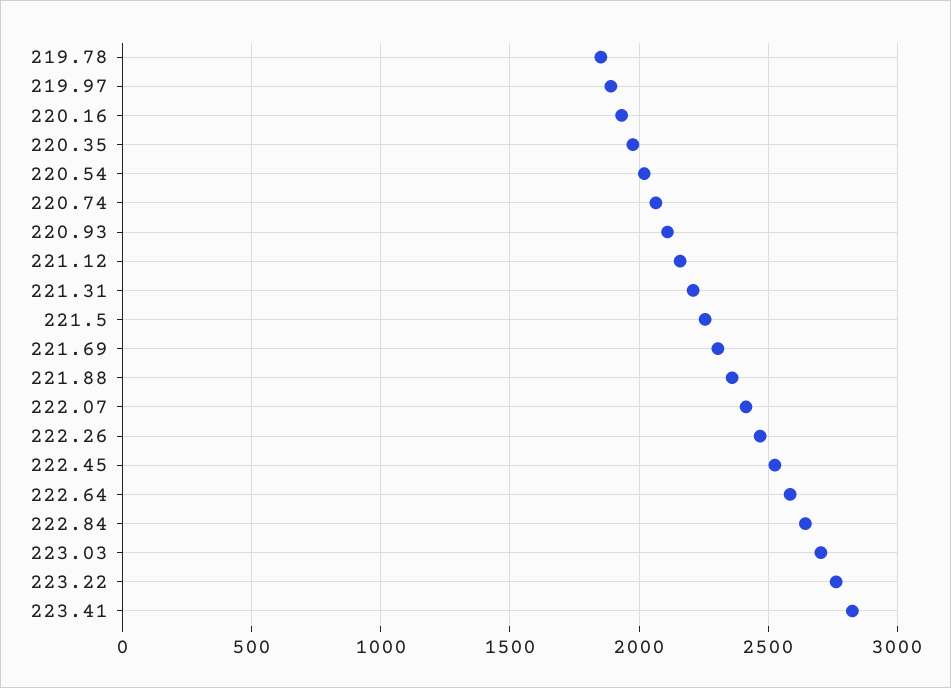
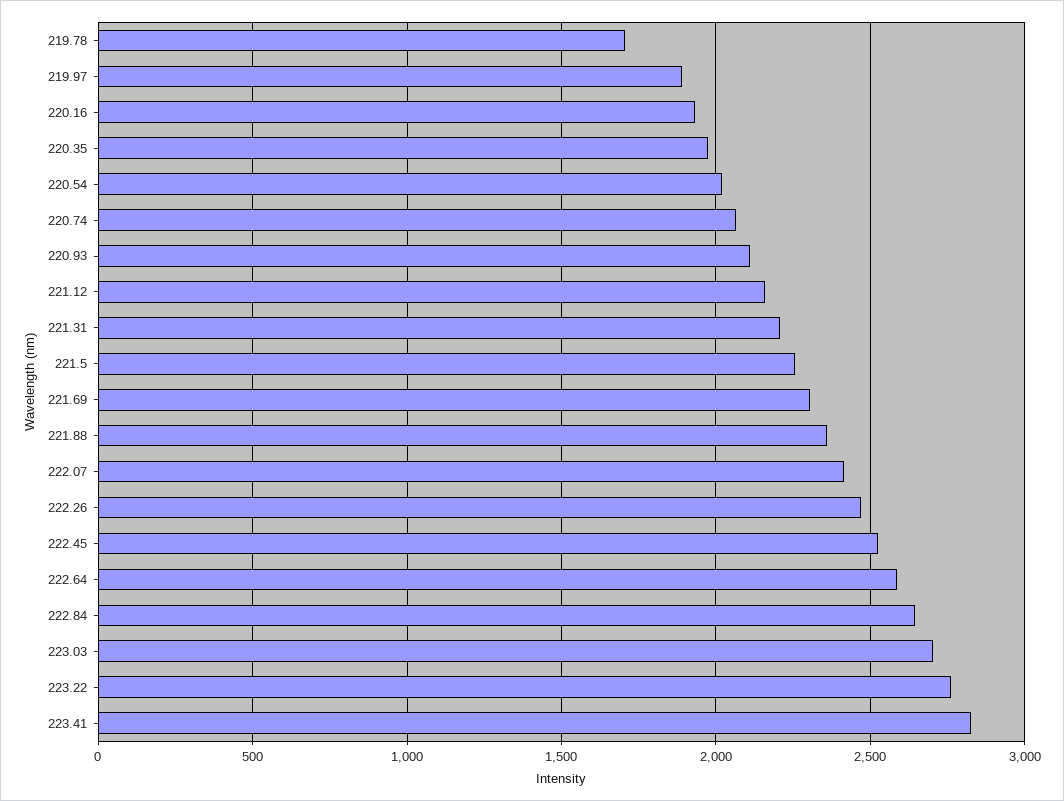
  {
-   "219.78": 1850,
+   "219.78": 1700,
    "219.97": 1900,
    "220.16": 1950,
    "220.35": 2000,
    "220.54": 2000,
    "220.74": 2050,
    "220.93": 2100,
    "221.12": 2150,
    "221.31": 2200,
    "221.5": 2250,
    "221.69": 2300,
    "221.88": 2350,
    "222.07": 2400,
    "222.26": 2450,
    "222.45": 2550,
    "222.64": 2600,
    "222.84": 2650,
    "223.03": 2700,
    "223.22": 2750,
    "223.41": 2850
  }

